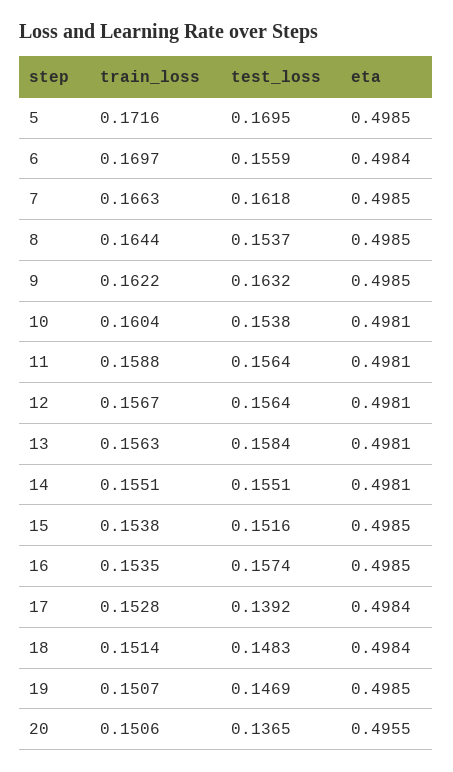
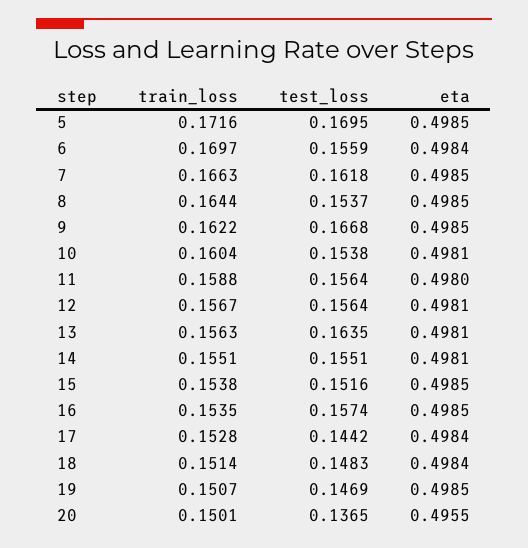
  {
    "train_loss": {
      "5": 0.1716,
      "6": 0.1697,
      "7": 0.1663,
      "8": 0.1644,
      "9": 0.1622,
      "10": 0.1604,
      "11": 0.1588,
      "12": 0.1567,
      "13": 0.1563,
      "14": 0.1551,
      "15": 0.1538,
      "16": 0.1535,
      "17": 0.1528,
      "18": 0.1514,
      "19": 0.1507,
-     "20": 0.1506
+     "20": 0.1501
    },
    "test_loss": {
      "5": 0.1695,
      "6": 0.1559,
      "7": 0.1618,
      "8": 0.1537,
-     "9": 0.1632,
+     "9": 0.1668,
      "10": 0.1538,
      "11": 0.1564,
      "12": 0.1564,
-     "13": 0.1584,
+     "13": 0.1635,
      "14": 0.1551,
      "15": 0.1516,
      "16": 0.1574,
-     "17": 0.1392,
+     "17": 0.1442,
      "18": 0.1483,
      "19": 0.1469,
      "20": 0.1365
    },
    "eta": {
      "5": 0.4985,
      "6": 0.4984,
      "7": 0.4985,
      "8": 0.4985,
      "9": 0.4985,
      "10": 0.4981,
-     "11": 0.4981,
+     "11": 0.498,
      "12": 0.4981,
      "13": 0.4981,
      "14": 0.4981,
      "15": 0.4985,
      "16": 0.4985,
      "17": 0.4984,
      "18": 0.4984,
      "19": 0.4985,
      "20": 0.4955
    }
  }

